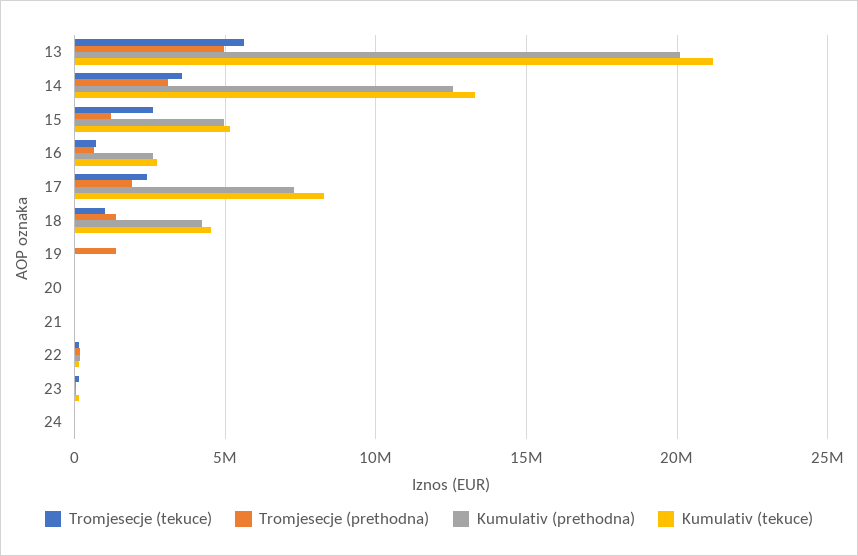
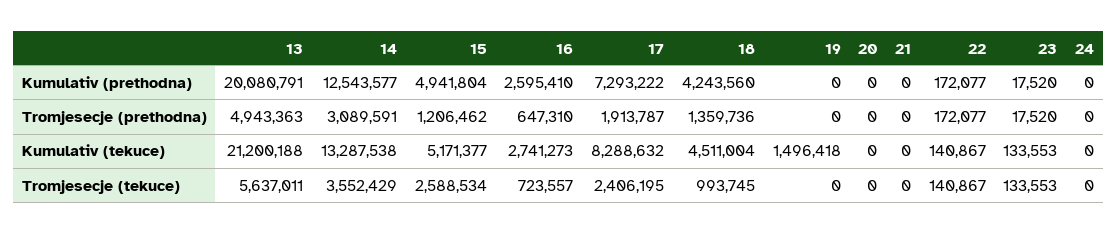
  {
    "Tromjesecje (tekuce)": {
      "13": 5637011,
      "14": 3552429,
      "15": 2588534,
      "16": 723557,
      "17": 2406195,
      "18": 993745,
      "19": 0,
      "20": 0,
      "21": 0,
      "22": 140867,
      "23": 133553,
      "24": 0
    },
    "Tromjesecje (prethodna)": {
      "13": 4943363,
      "14": 3089591,
      "15": 1206462,
      "16": 647310,
      "17": 1913787,
      "18": 1359736,
-     "19": 1500000,
+     "19": 0,
      "20": 0,
      "21": 0,
      "22": 172077,
      "23": 17520,
      "24": 0
    },
    "Kumulativ (prethodna)": {
      "13": 20080791,
      "14": 12543577,
      "15": 4941804,
      "16": 2595410,
      "17": 7293222,
      "18": 4243560,
      "19": 0,
      "20": 0,
      "21": 0,
      "22": 172077,
      "23": 17520,
      "24": 0
    },
    "Kumulativ (tekuce)": {
      "13": 21200188,
      "14": 13287538,
      "15": 5171377,
      "16": 2741273,
      "17": 8288632,
      "18": 4511004,
-     "19": 0,
+     "19": 1496418,
      "20": 0,
      "21": 0,
      "22": 140867,
      "23": 133553,
      "24": 0
    }
  }

